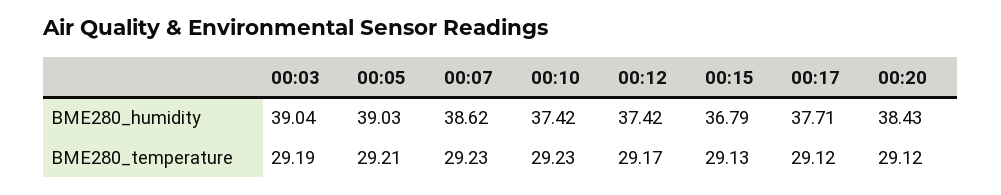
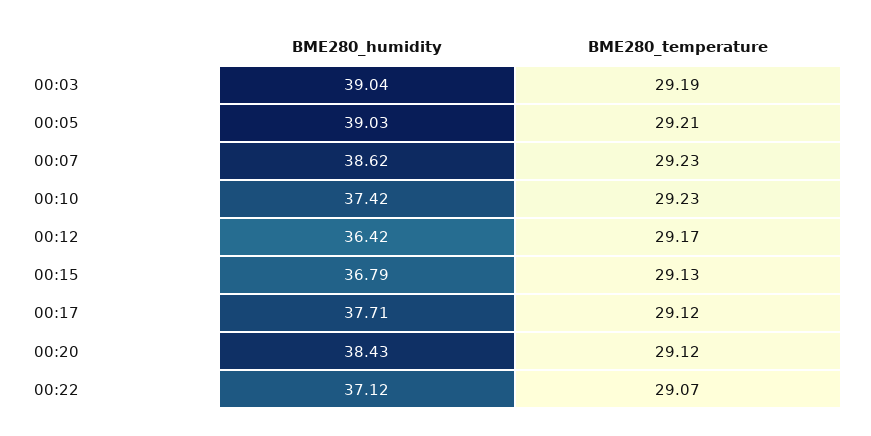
  {
    "00:03": {
      "BME280_humidity": 39.04,
      "BME280_temperature": 29.19
    },
    "00:05": {
      "BME280_humidity": 39.03,
      "BME280_temperature": 29.21
    },
    "00:07": {
      "BME280_humidity": 38.62,
      "BME280_temperature": 29.23
    },
    "00:10": {
      "BME280_humidity": 37.42,
      "BME280_temperature": 29.23
    },
    "00:12": {
-     "BME280_humidity": 37.42,
+     "BME280_humidity": 36.42,
      "BME280_temperature": 29.17
    },
    "00:15": {
      "BME280_humidity": 36.79,
      "BME280_temperature": 29.13
    },
    "00:17": {
      "BME280_humidity": 37.71,
      "BME280_temperature": 29.12
    },
    "00:20": {
      "BME280_humidity": 38.43,
      "BME280_temperature": 29.12
-   }
+   },
+   "00:22": {
+     "BME280_humidity": 37.12,
+     "BME280_temperature": 29.07
+   }
  }

